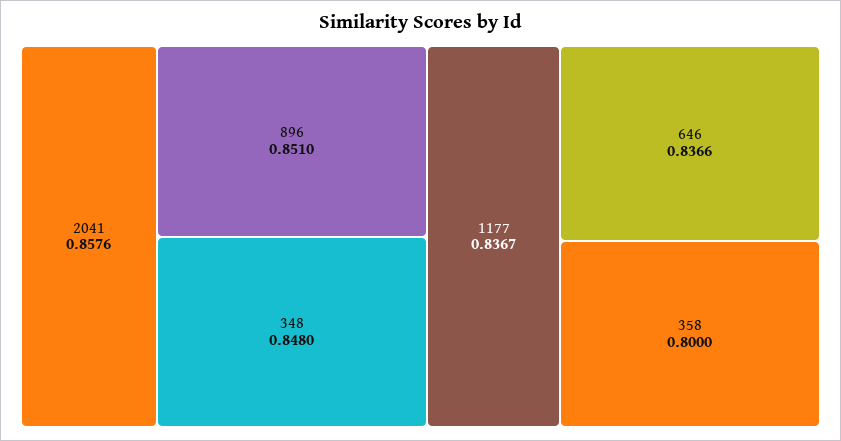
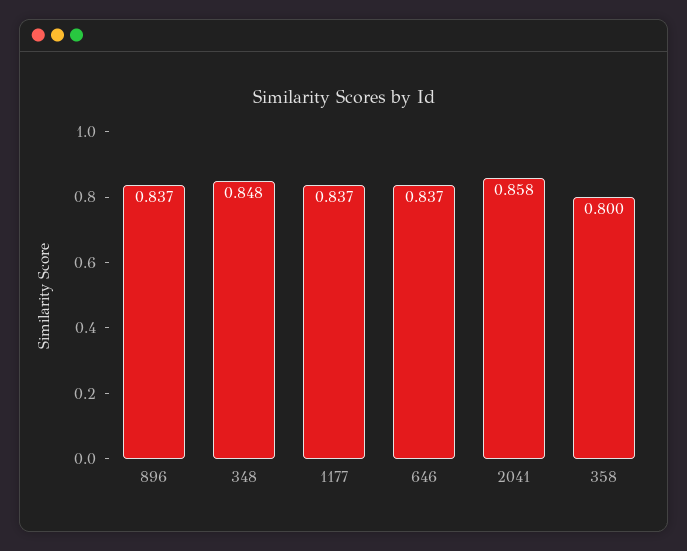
  {
    "2041": 0.8576,
-   "896": 0.851,
+   "896": 0.837,
    "348": 0.848,
    "1177": 0.8367,
    "646": 0.8366,
    "358": 0.8
  }

